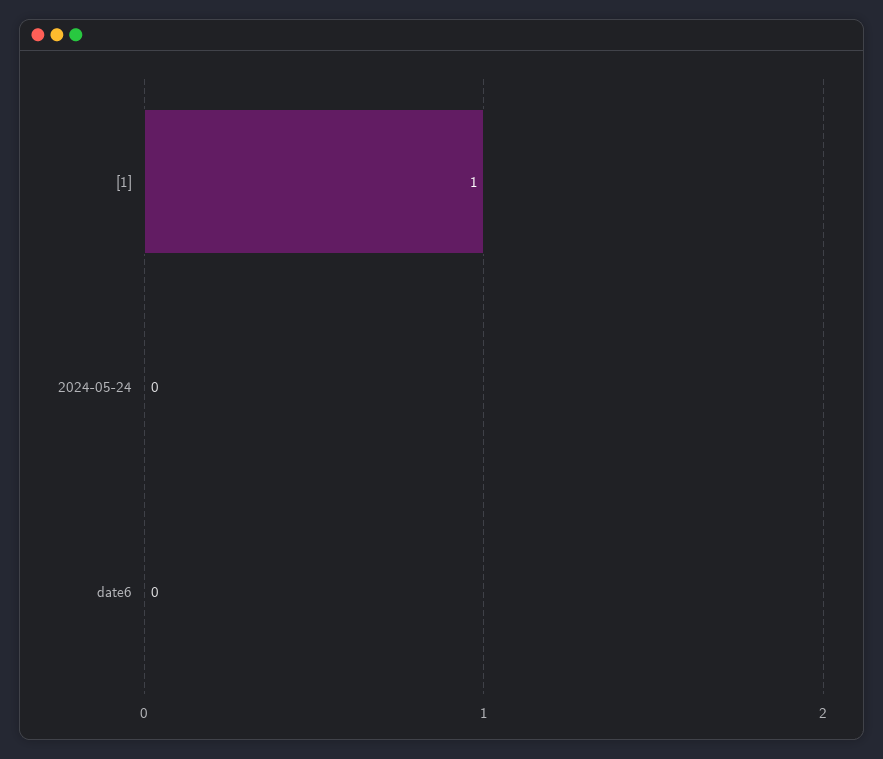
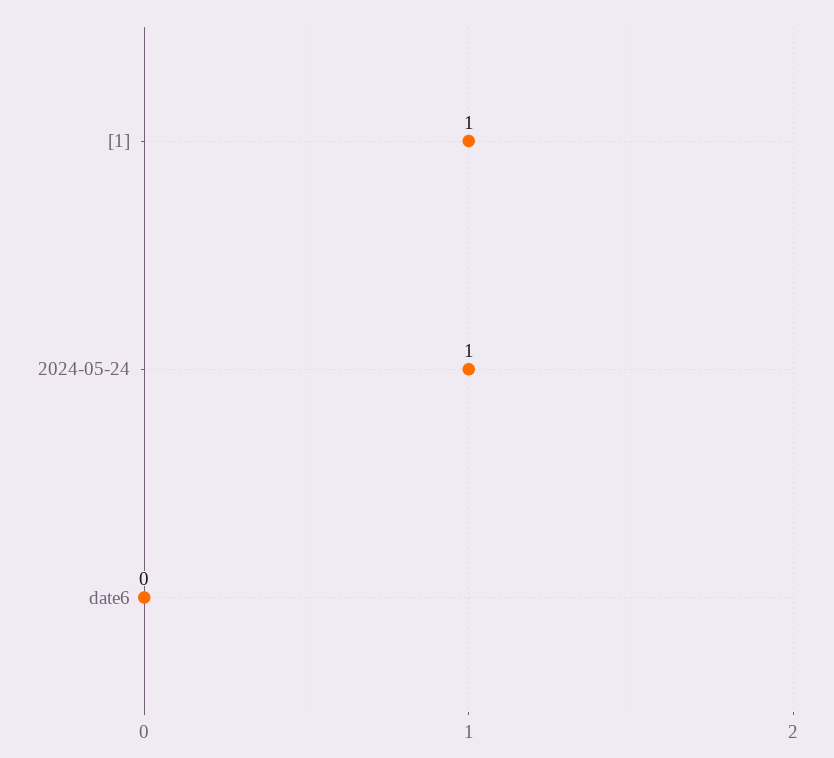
  {
    "[1]": 1,
-   "2024-05-24": 0,
+   "2024-05-24": 1,
    "date6": 0
  }

